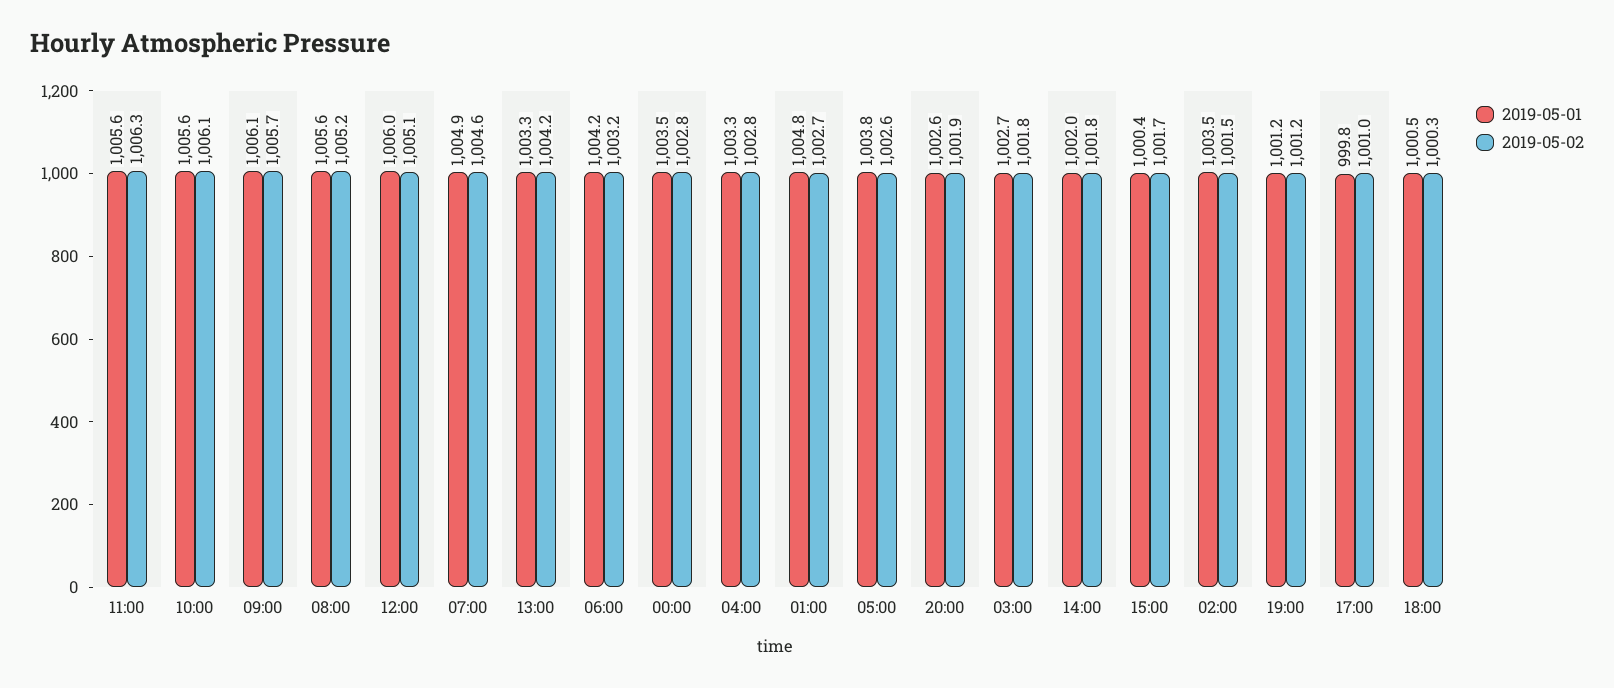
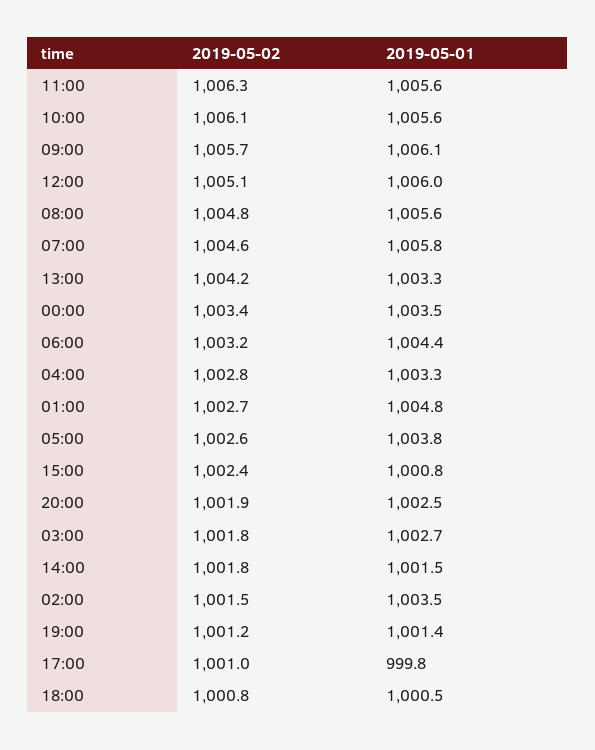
  {
    "2019-05-01": {
      "11:00": 1005.6,
      "10:00": 1005.6,
      "09:00": 1006.1,
      "08:00": 1005.6,
      "12:00": 1006,
-     "07:00": 1004.9,
+     "07:00": 1005.8,
      "13:00": 1003.3,
-     "06:00": 1004.2,
+     "06:00": 1004.4,
      "00:00": 1003.5,
      "04:00": 1003.3,
      "01:00": 1004.8,
      "05:00": 1003.8,
-     "20:00": 1002.6,
+     "20:00": 1002.5,
      "03:00": 1002.7,
-     "14:00": 1002,
+     "14:00": 1001.5,
-     "15:00": 1000.4,
+     "15:00": 1000.8,
      "02:00": 1003.5,
-     "19:00": 1001.2,
+     "19:00": 1001.4,
      "17:00": 999.8,
      "18:00": 1000.5
    },
    "2019-05-02": {
      "11:00": 1006.3,
      "10:00": 1006.1,
      "09:00": 1005.7,
-     "08:00": 1005.2,
+     "08:00": 1004.8,
      "12:00": 1005.1,
      "07:00": 1004.6,
      "13:00": 1004.2,
      "06:00": 1003.2,
-     "00:00": 1002.8,
+     "00:00": 1003.4,
      "04:00": 1002.8,
      "01:00": 1002.7,
      "05:00": 1002.6,
      "20:00": 1001.9,
      "03:00": 1001.8,
      "14:00": 1001.8,
-     "15:00": 1001.7,
+     "15:00": 1002.4,
      "02:00": 1001.5,
      "19:00": 1001.2,
      "17:00": 1001,
-     "18:00": 1000.3
+     "18:00": 1000.8
    }
  }

